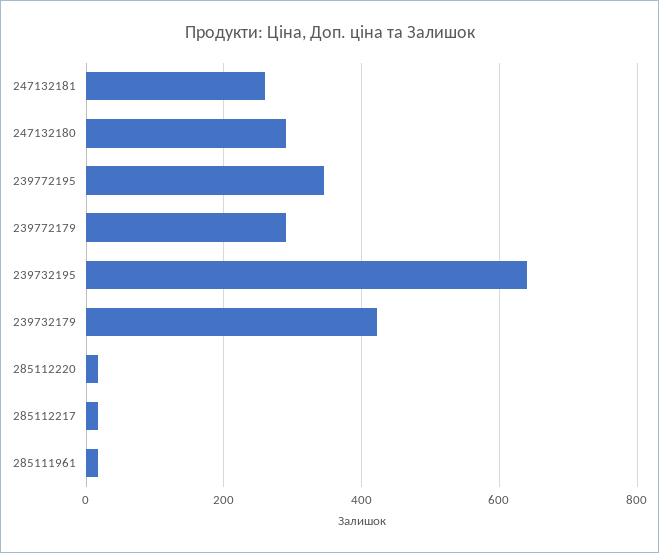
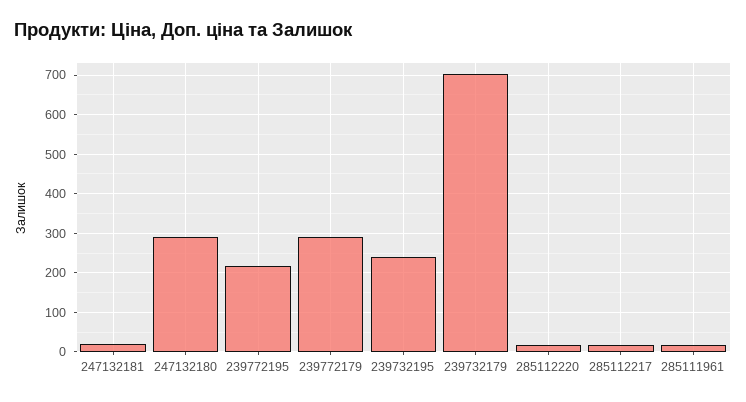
  {
-   "247132181": 260,
+   "247132181": 20,
    "247132180": 300,
-   "239772195": 340,
+   "239772195": 220,
    "239772179": 300,
-   "239732195": 640,
+   "239732195": 240,
-   "239732179": 420,
+   "239732179": 700,
    "285112220": 20,
    "285112217": 20,
    "285111961": 20
  }

